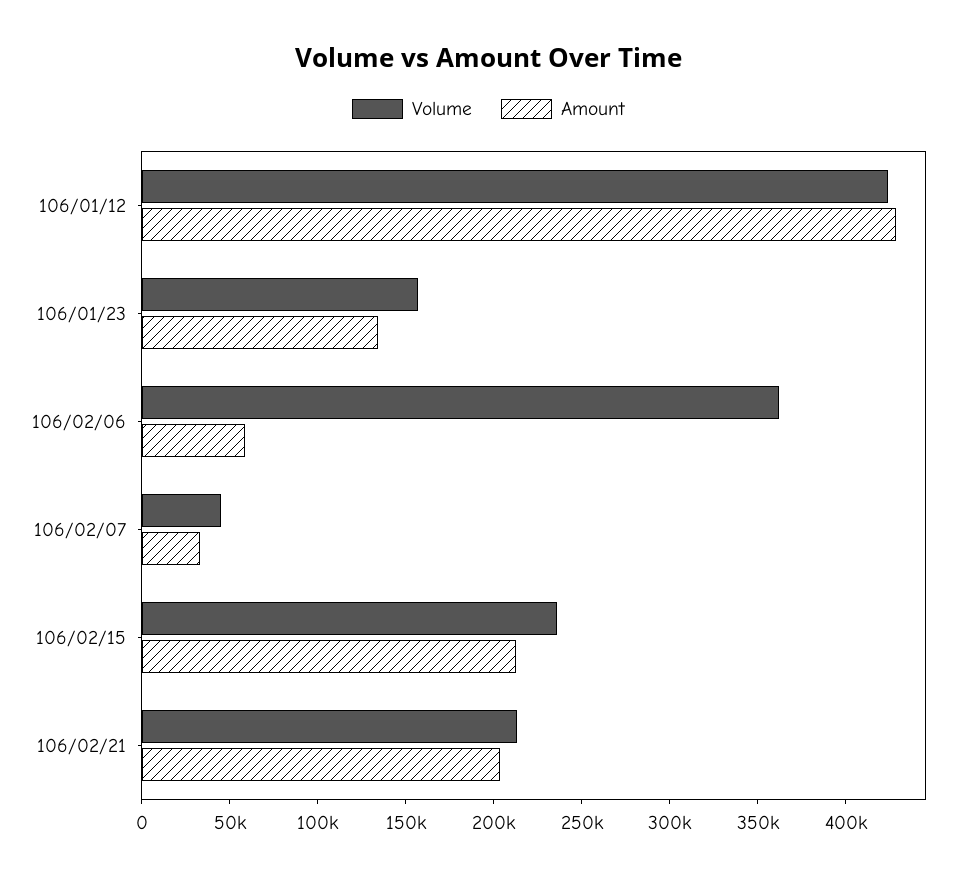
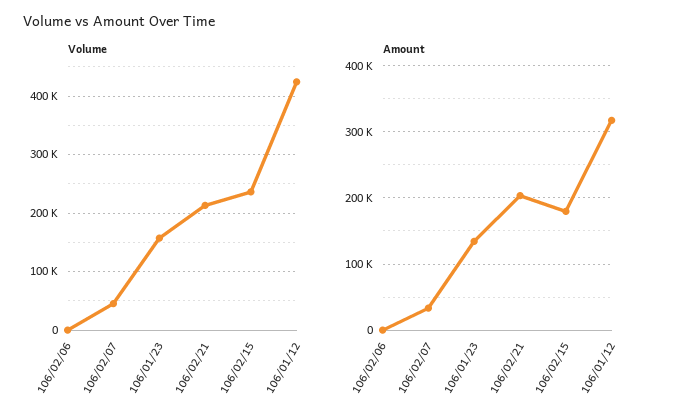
  {
    "Volume": {
      "106/01/12": 420000,
      "106/01/23": 160000,
-     "106/02/06": 360000,
+     "106/02/06": 0,
      "106/02/07": 50000,
      "106/02/15": 240000,
      "106/02/21": 210000
    },
    "Amount": {
-     "106/01/12": 430000,
+     "106/01/12": 320000,
      "106/01/23": 130000,
-     "106/02/06": 60000,
+     "106/02/06": 0,
      "106/02/07": 30000,
-     "106/02/15": 210000,
+     "106/02/15": 180000,
      "106/02/21": 200000
    }
  }

